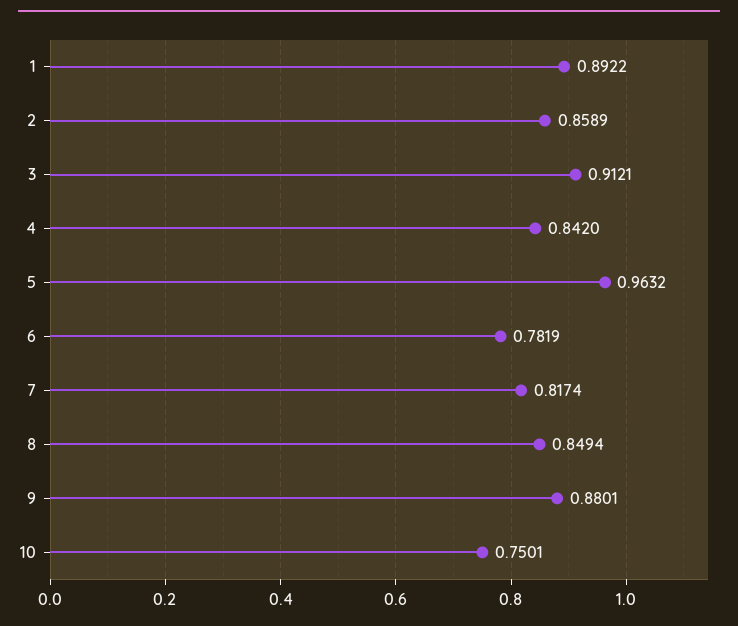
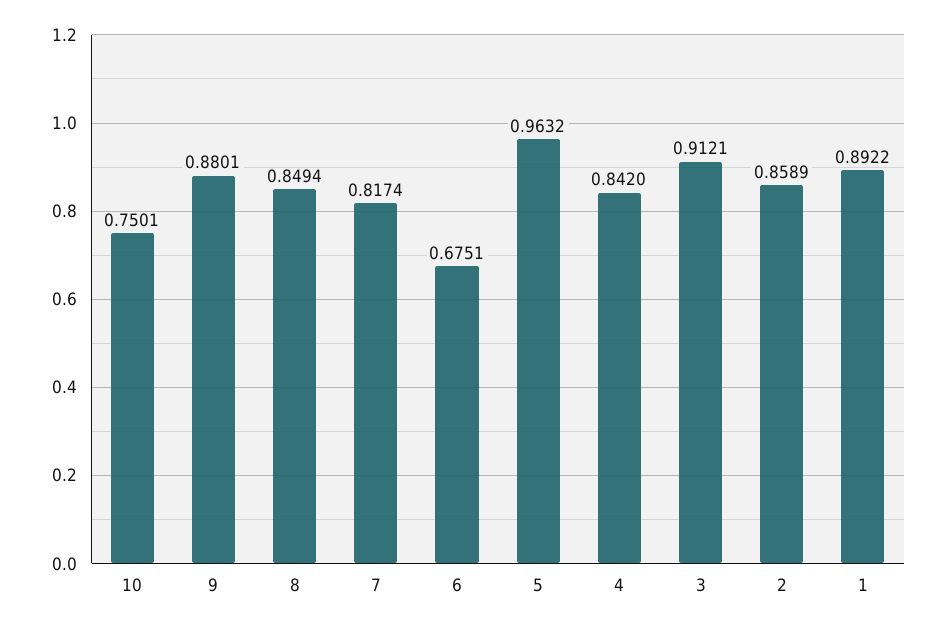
  {
    "1": 0.8922,
    "2": 0.8589,
    "3": 0.9121,
    "4": 0.842,
    "5": 0.9632,
-   "6": 0.7819,
+   "6": 0.6751,
    "7": 0.8174,
    "8": 0.8494,
    "9": 0.8801,
    "10": 0.7501
  }

